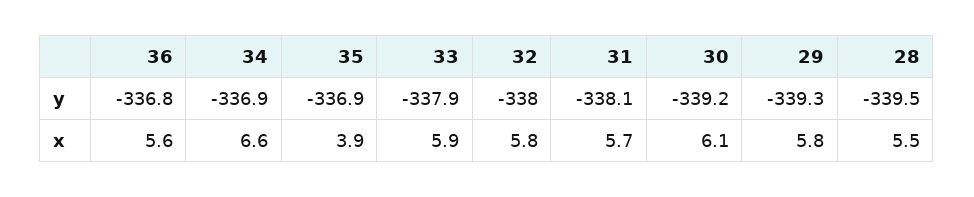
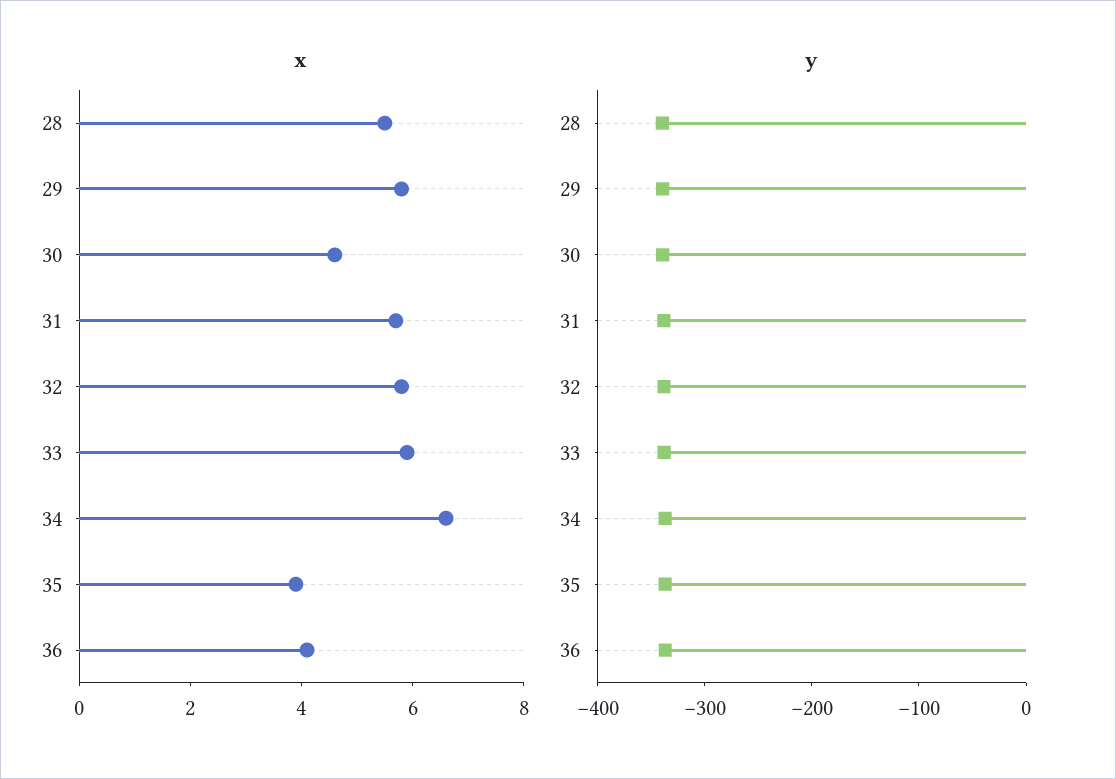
  {
    "y": {
      "36": -336.8,
      "34": -336.9,
      "35": -336.9,
      "33": -337.9,
      "32": -338,
      "31": -338.1,
      "30": -339.2,
      "29": -339.3,
      "28": -339.5
    },
    "x": {
-     "36": 5.6,
+     "36": 4,
      "34": 6.6,
      "35": 3.9,
      "33": 5.9,
      "32": 5.8,
      "31": 5.7,
-     "30": 6.1,
+     "30": 4.5,
      "29": 5.8,
      "28": 5.5
    }
  }

